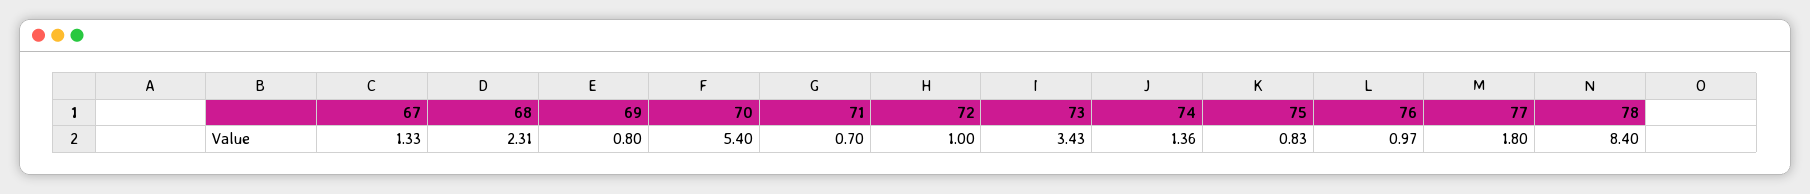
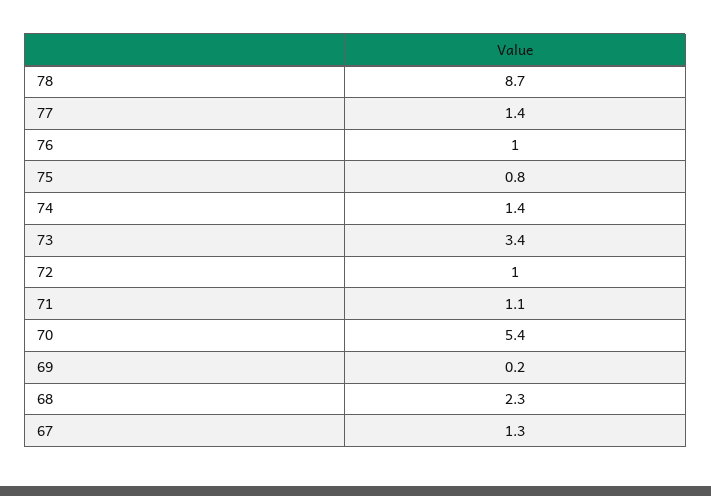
  {
    "67": 1.33,
    "68": 2.31,
-   "69": 0.8,
+   "69": 0.2,
    "70": 5.4,
-   "71": 0.7,
+   "71": 1.1,
    "72": 1,
    "73": 3.43,
    "74": 1.36,
    "75": 0.83,
    "76": 0.97,
-   "77": 1.8,
+   "77": 1.4,
-   "78": 8.4
+   "78": 8.7
  }

